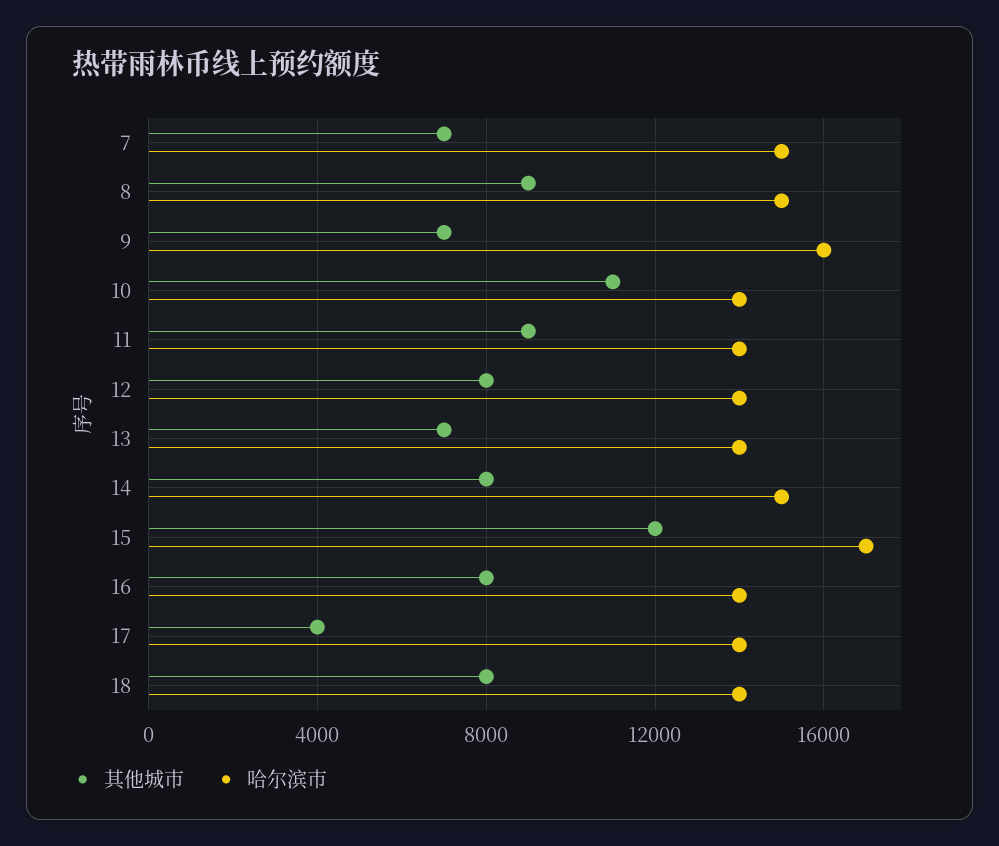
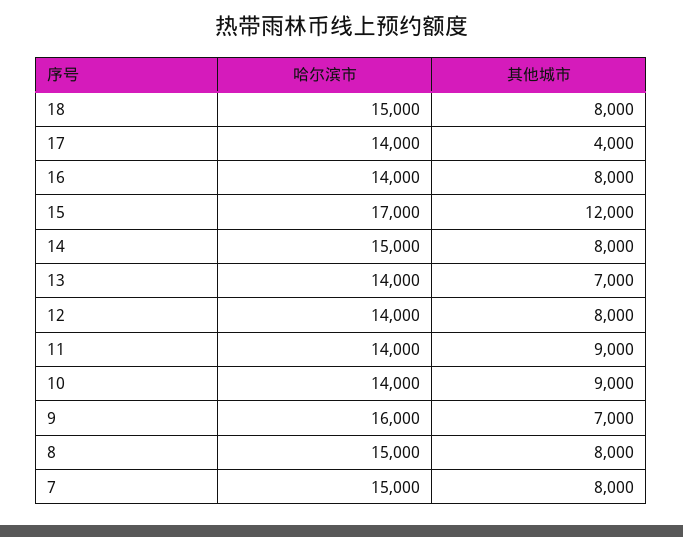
  {
    "其他城市": {
-     "7": 7000,
+     "7": 8000,
-     "8": 9000,
+     "8": 8000,
      "9": 7000,
-     "10": 11000,
+     "10": 9000,
      "11": 9000,
      "12": 8000,
      "13": 7000,
      "14": 8000,
      "15": 12000,
      "16": 8000,
      "17": 4000,
      "18": 8000
    },
    "哈尔滨市": {
      "7": 15000,
      "8": 15000,
      "9": 16000,
      "10": 14000,
      "11": 14000,
      "12": 14000,
      "13": 14000,
      "14": 15000,
      "15": 17000,
      "16": 14000,
      "17": 14000,
-     "18": 14000
+     "18": 15000
    }
  }

